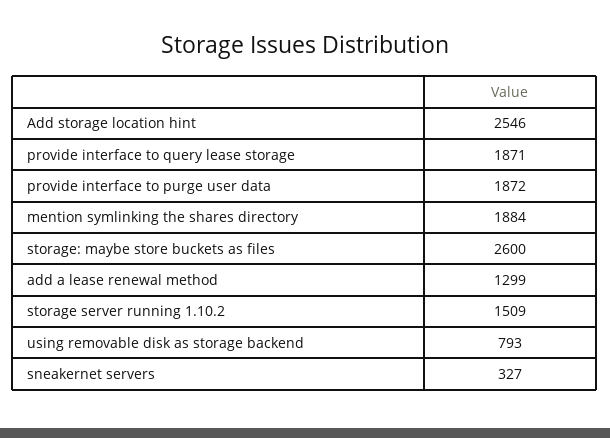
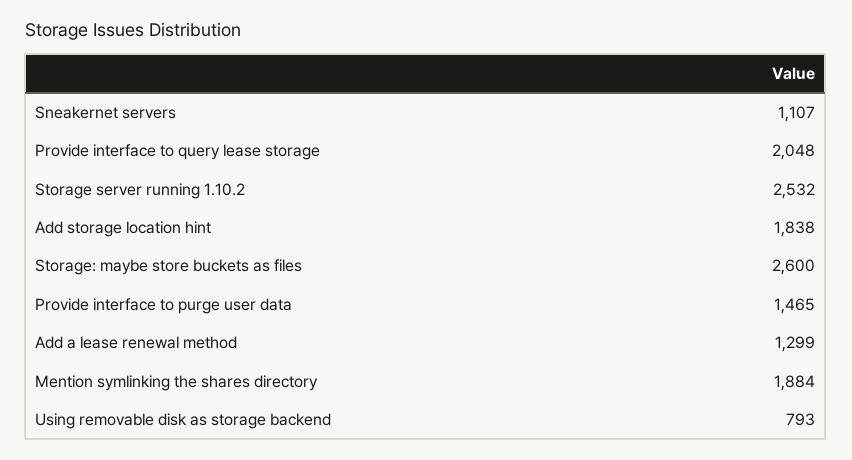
  {
-   "Add storage location hint": 2546,
+   "Add storage location hint": 1838,
-   "provide interface to query lease storage": 1871,
+   "provide interface to query lease storage": 2048,
-   "provide interface to purge user data": 1872,
+   "provide interface to purge user data": 1465,
    "mention symlinking the shares directory": 1884,
    "storage: maybe store buckets as files": 2600,
    "add a lease renewal method": 1299,
-   "storage server running 1.10.2": 1509,
+   "storage server running 1.10.2": 2532,
    "using removable disk as storage backend": 793,
-   "sneakernet servers": 327
+   "sneakernet servers": 1107
  }

